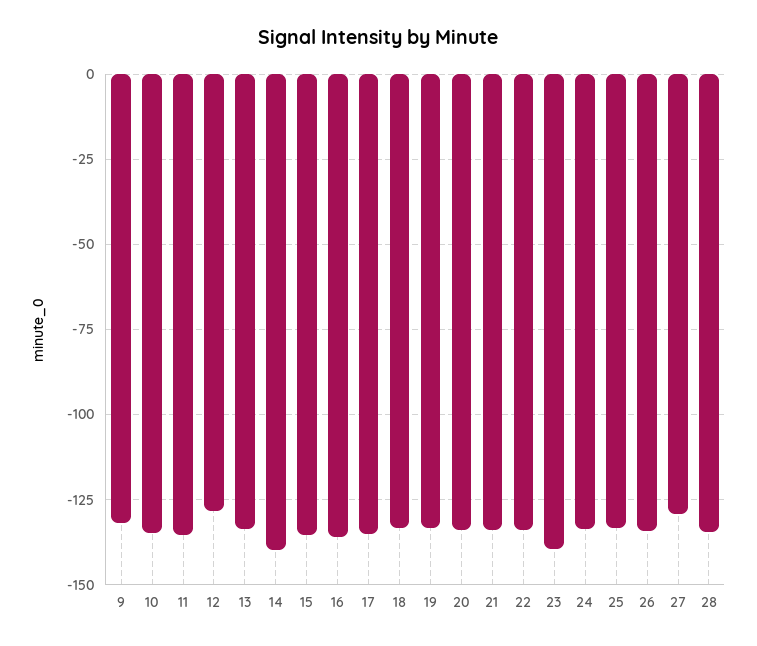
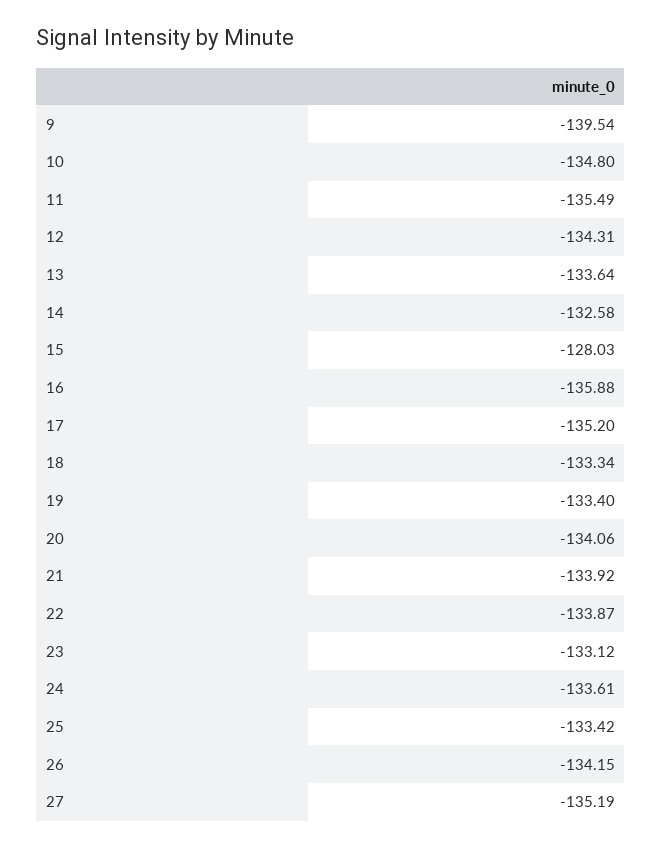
  {
-   "9": -132.5,
+   "9": -139.54,
    "10": -134.8,
    "11": -135.49,
-   "12": -127.5,
+   "12": -134.31,
    "13": -133.64,
-   "14": -140,
+   "14": -132.58,
-   "15": -135,
+   "15": -128.03,
    "16": -135.88,
    "17": -135.2,
    "18": -133.34,
    "19": -133.4,
    "20": -134.06,
    "21": -133.92,
    "22": -133.87,
-   "23": -140,
+   "23": -133.12,
    "24": -133.61,
    "25": -133.42,
    "26": -134.15,
-   "27": -130,
+   "27": -135.19
-   "28": -135
  }

